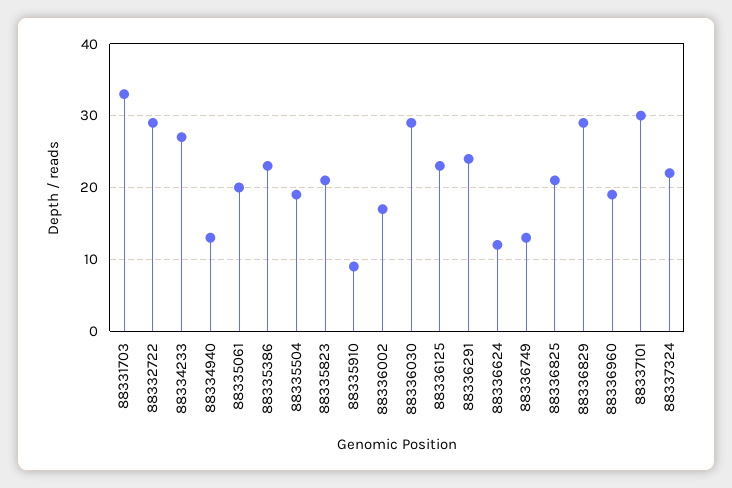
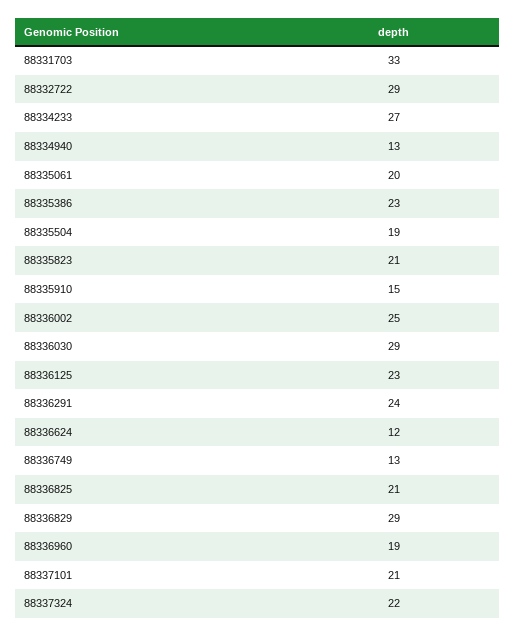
  {
    "88331703": 33,
    "88332722": 29,
    "88334233": 27,
    "88334940": 13,
    "88335061": 20,
    "88335386": 23,
    "88335504": 19,
    "88335823": 21,
-   "88335910": 9,
+   "88335910": 15,
-   "88336002": 17,
+   "88336002": 25,
    "88336030": 29,
    "88336125": 23,
    "88336291": 24,
    "88336624": 12,
    "88336749": 13,
    "88336825": 21,
    "88336829": 29,
    "88336960": 19,
-   "88337101": 30,
+   "88337101": 21,
    "88337324": 22
  }

